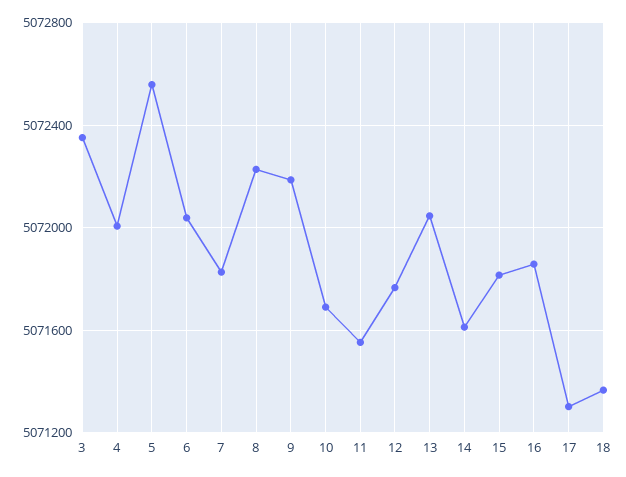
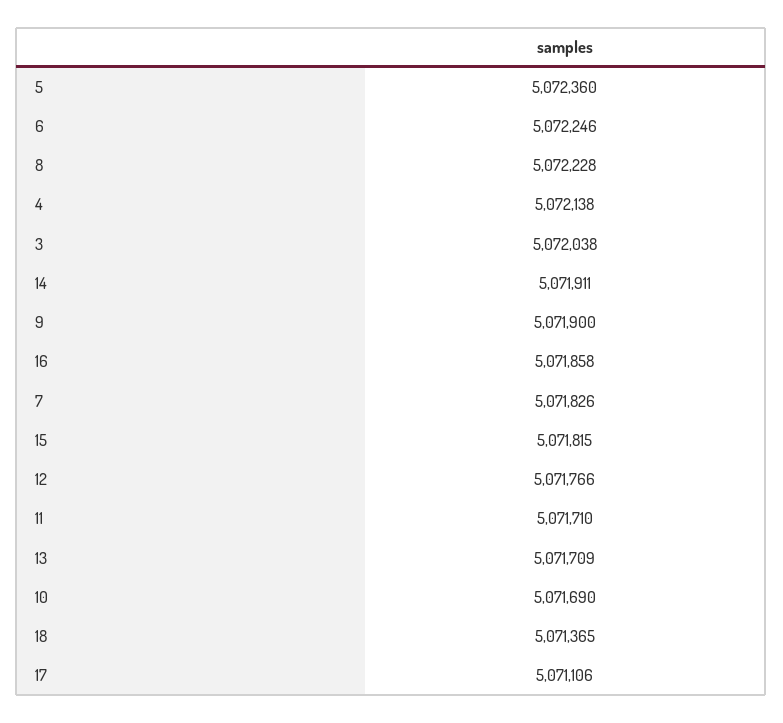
  {
-   "3": 5072350,
+   "3": 5072038,
-   "4": 5072000,
+   "4": 5072138,
-   "5": 5072550,
+   "5": 5072360,
-   "6": 5072050,
+   "6": 5072246,
    "7": 5071826,
    "8": 5072228,
-   "9": 5072200,
+   "9": 5071900,
    "10": 5071690,
-   "11": 5071550,
+   "11": 5071710,
    "12": 5071766,
-   "13": 5072050,
+   "13": 5071709,
-   "14": 5071600,
+   "14": 5071911,
    "15": 5071815,
    "16": 5071858,
-   "17": 5071300,
+   "17": 5071106,
    "18": 5071365
  }

